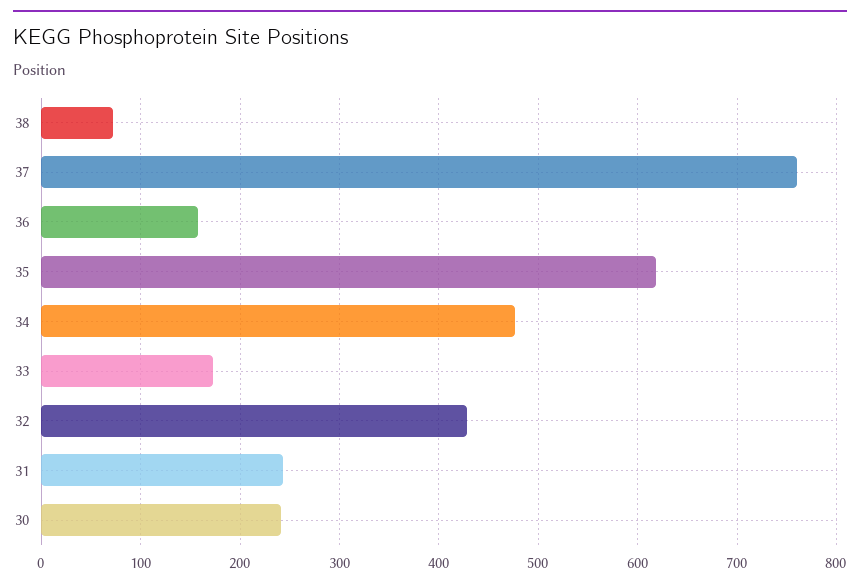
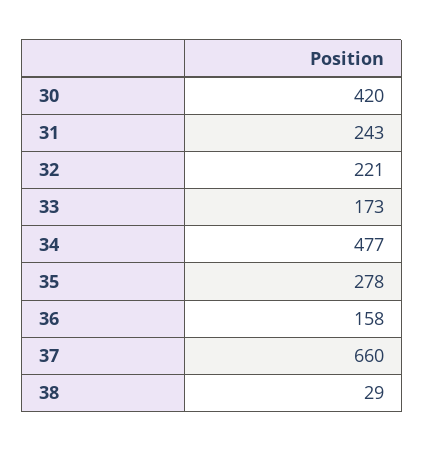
  {
-   "38": 70,
+   "38": 29,
-   "37": 760,
+   "37": 660,
    "36": 158,
-   "35": 620,
+   "35": 278,
    "34": 477,
    "33": 173,
-   "32": 430,
+   "32": 221,
    "31": 243,
-   "30": 240
+   "30": 420
  }

